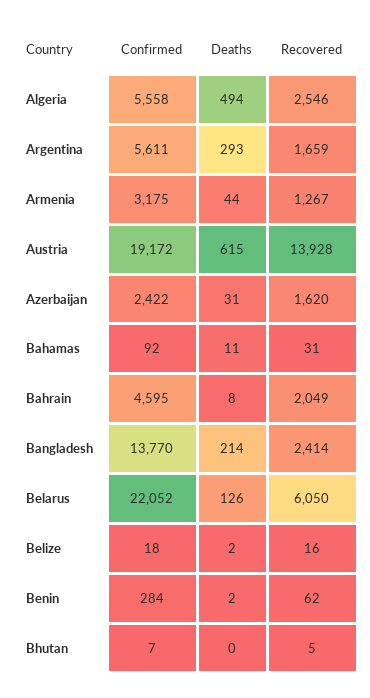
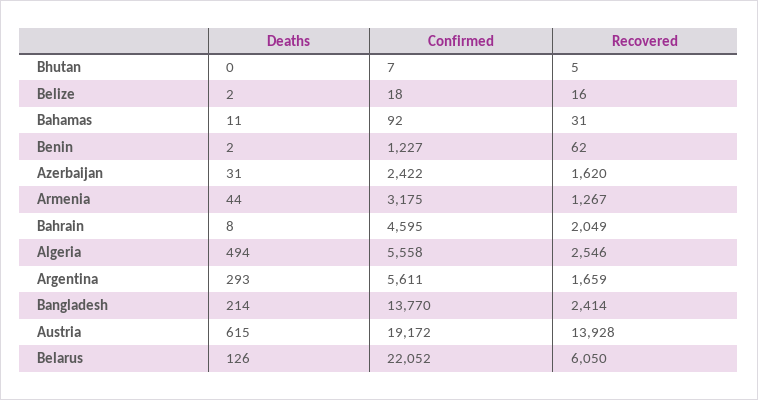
  {
    "Confirmed": {
      "Algeria": 5558,
      "Argentina": 5611,
      "Armenia": 3175,
      "Austria": 19172,
      "Azerbaijan": 2422,
      "Bahamas": 92,
      "Bahrain": 4595,
      "Bangladesh": 13770,
      "Belarus": 22052,
      "Belize": 18,
-     "Benin": 284,
+     "Benin": 1227,
      "Bhutan": 7
    },
    "Deaths": {
      "Algeria": 494,
      "Argentina": 293,
      "Armenia": 44,
      "Austria": 615,
      "Azerbaijan": 31,
      "Bahamas": 11,
      "Bahrain": 8,
      "Bangladesh": 214,
      "Belarus": 126,
      "Belize": 2,
      "Benin": 2,
      "Bhutan": 0
    },
    "Recovered": {
      "Algeria": 2546,
      "Argentina": 1659,
      "Armenia": 1267,
      "Austria": 13928,
      "Azerbaijan": 1620,
      "Bahamas": 31,
      "Bahrain": 2049,
      "Bangladesh": 2414,
      "Belarus": 6050,
      "Belize": 16,
      "Benin": 62,
      "Bhutan": 5
    }
  }

